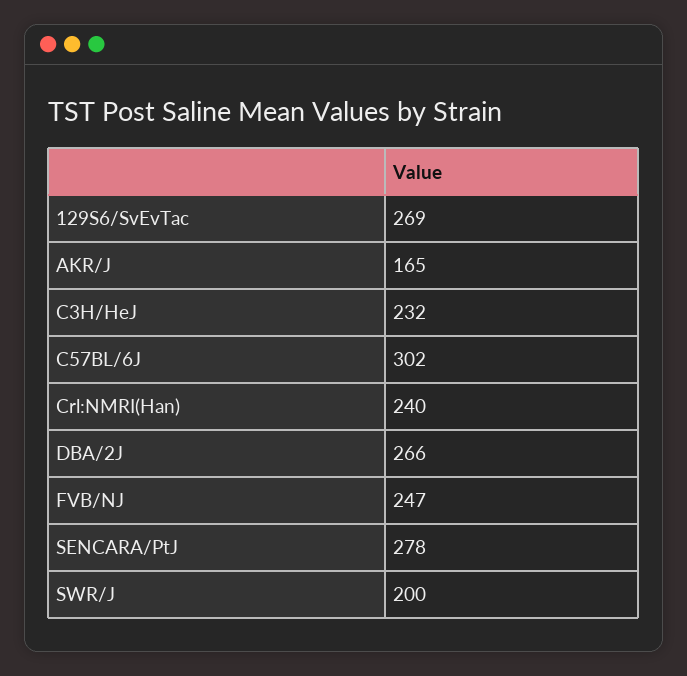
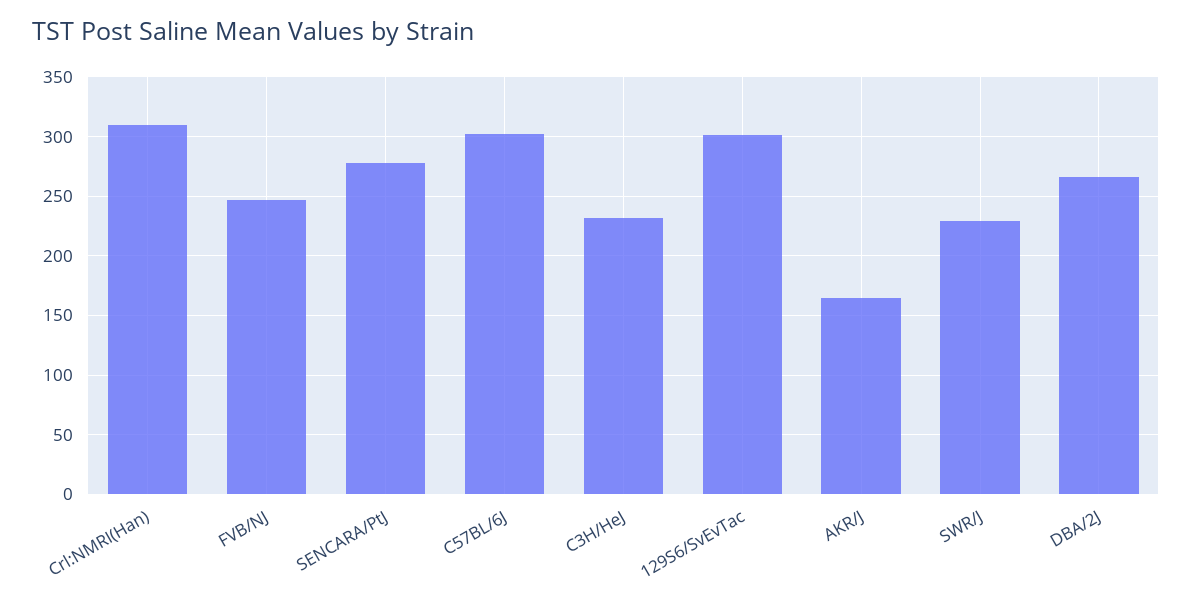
  {
-   "129S6/SvEvTac": 269,
+   "129S6/SvEvTac": 300,
    "AKR/J": 165,
    "C3H/HeJ": 232,
    "C57BL/6J": 302,
-   "Crl:NMRI(Han)": 240,
+   "Crl:NMRI(Han)": 310,
    "DBA/2J": 266,
    "FVB/NJ": 247,
    "SENCARA/PtJ": 278,
-   "SWR/J": 200
+   "SWR/J": 230
  }

